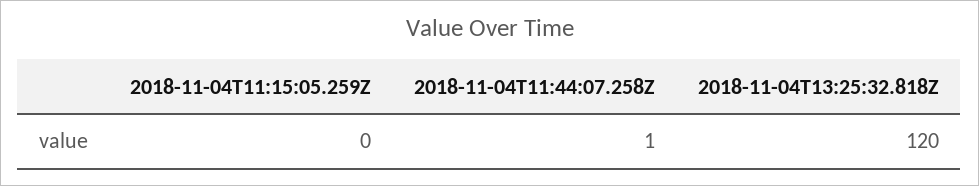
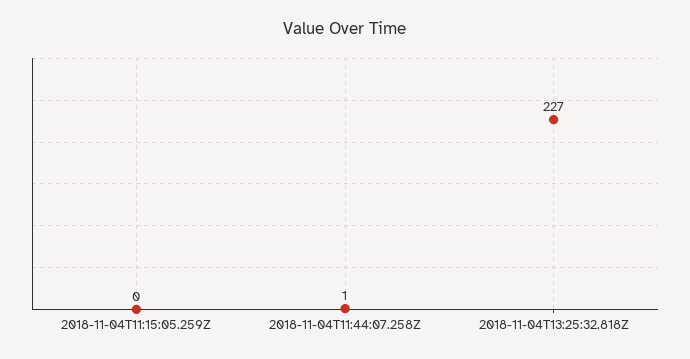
  {
    "2018-11-04T11:15:05.259Z": 0,
    "2018-11-04T11:44:07.258Z": 1,
-   "2018-11-04T13:25:32.818Z": 120
+   "2018-11-04T13:25:32.818Z": 227
  }

